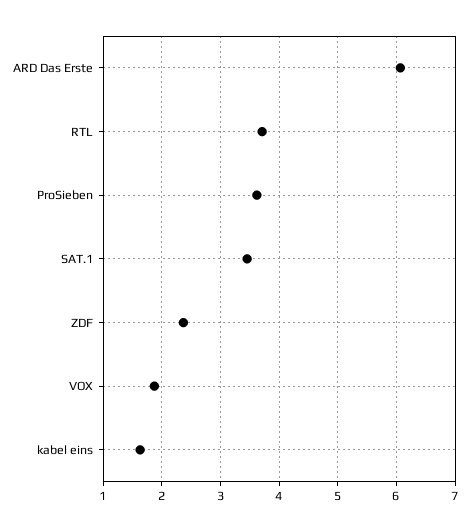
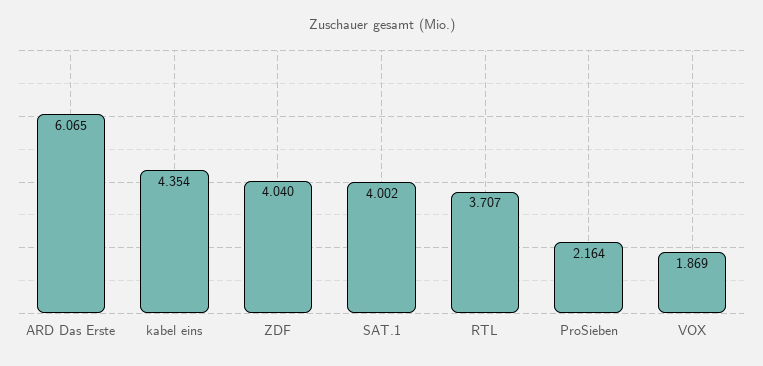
  {
    "ARD Das Erste": 6.065,
    "RTL": 3.707,
-   "ProSieben": 3.6,
+   "ProSieben": 2.164,
-   "SAT.1": 3.4,
+   "SAT.1": 4.002,
-   "ZDF": 2.4,
+   "ZDF": 4.04,
    "VOX": 1.869,
-   "kabel eins": 1.6
+   "kabel eins": 4.354
  }

